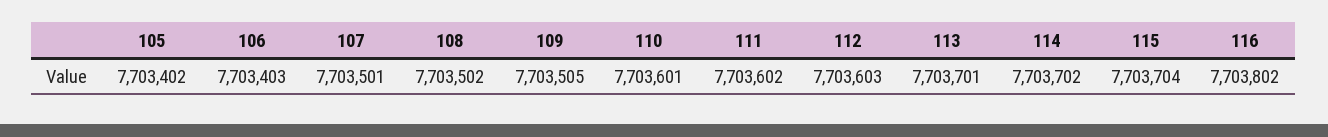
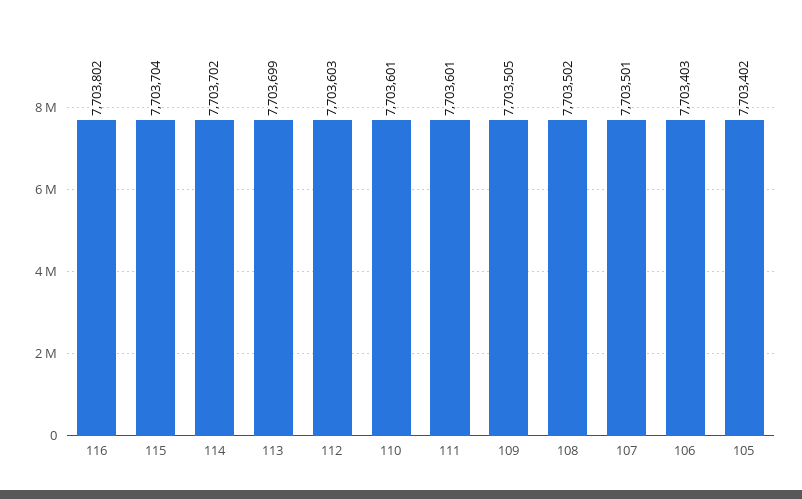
  {
    "105": 7703402,
    "106": 7703403,
    "107": 7703501,
    "108": 7703502,
    "109": 7703505,
    "110": 7703601,
-   "111": 7703602,
+   "111": 7703601,
    "112": 7703603,
-   "113": 7703701,
+   "113": 7703699,
    "114": 7703702,
    "115": 7703704,
    "116": 7703802
  }

